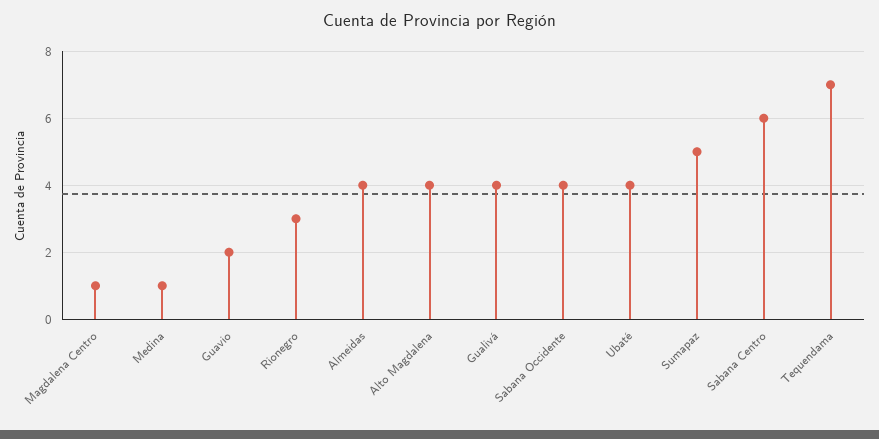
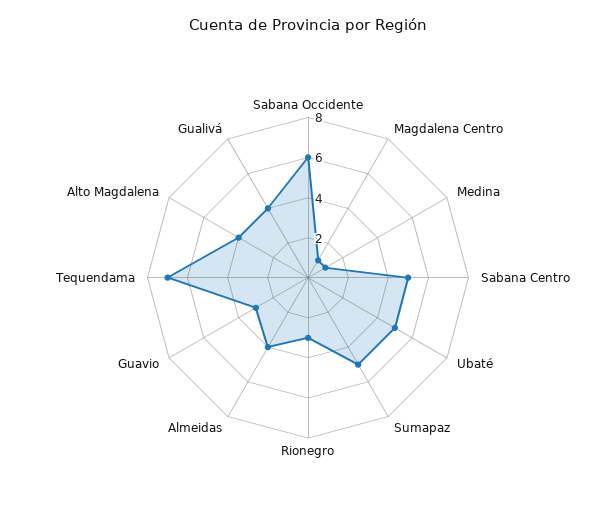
  {
    "Magdalena Centro": 1,
    "Medina": 1,
-   "Guavio": 2,
+   "Guavio": 3,
    "Rionegro": 3,
    "Almeidas": 4,
    "Alto Magdalena": 4,
    "Gualivá": 4,
-   "Sabana Occidente": 4,
+   "Sabana Occidente": 6,
-   "Ubaté": 4,
+   "Ubaté": 5,
    "Sumapaz": 5,
-   "Sabana Centro": 6,
+   "Sabana Centro": 5,
    "Tequendama": 7
  }

